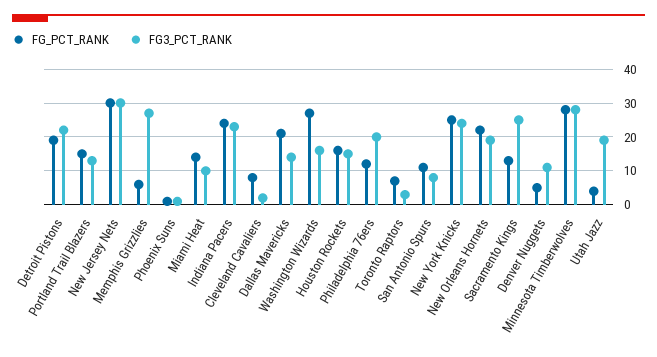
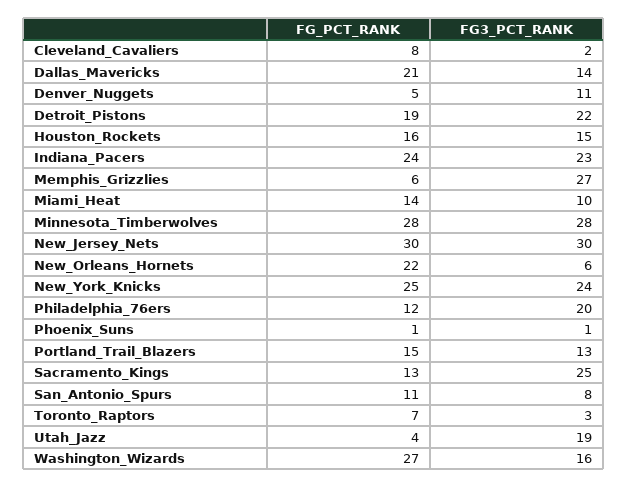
  {
    "FG_PCT_RANK": {
      "Detroit Pistons": 19,
      "Portland Trail Blazers": 15,
      "New Jersey Nets": 30,
      "Memphis Grizzlies": 6,
      "Phoenix Suns": 1,
      "Miami Heat": 14,
      "Indiana Pacers": 24,
      "Cleveland Cavaliers": 8,
      "Dallas Mavericks": 21,
      "Washington Wizards": 27,
      "Houston Rockets": 16,
      "Philadelphia 76ers": 12,
      "Toronto Raptors": 7,
      "San Antonio Spurs": 11,
      "New York Knicks": 25,
      "New Orleans Hornets": 22,
      "Sacramento Kings": 13,
      "Denver Nuggets": 5,
      "Minnesota Timberwolves": 28,
      "Utah Jazz": 4
    },
    "FG3_PCT_RANK": {
      "Detroit Pistons": 22,
      "Portland Trail Blazers": 13,
      "New Jersey Nets": 30,
      "Memphis Grizzlies": 27,
      "Phoenix Suns": 1,
      "Miami Heat": 10,
      "Indiana Pacers": 23,
      "Cleveland Cavaliers": 2,
      "Dallas Mavericks": 14,
      "Washington Wizards": 16,
      "Houston Rockets": 15,
      "Philadelphia 76ers": 20,
      "Toronto Raptors": 3,
      "San Antonio Spurs": 8,
      "New York Knicks": 24,
-     "New Orleans Hornets": 20,
+     "New Orleans Hornets": 6,
      "Sacramento Kings": 25,
      "Denver Nuggets": 11,
      "Minnesota Timberwolves": 28,
      "Utah Jazz": 19
    }
  }

